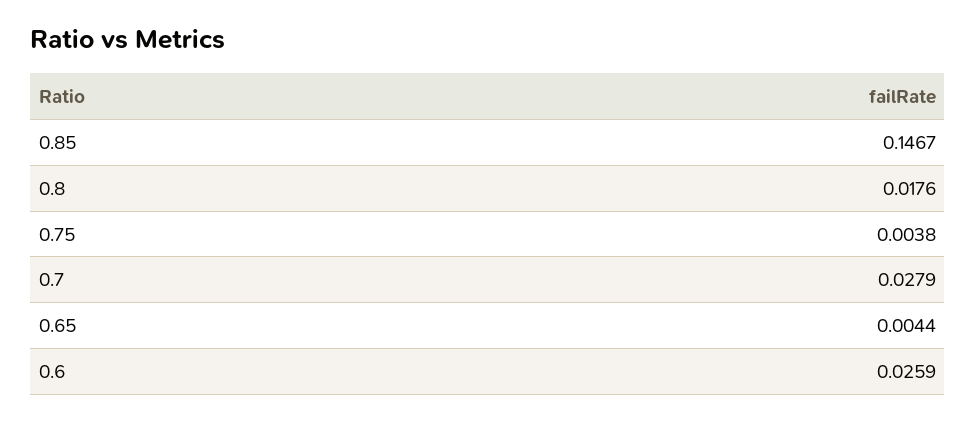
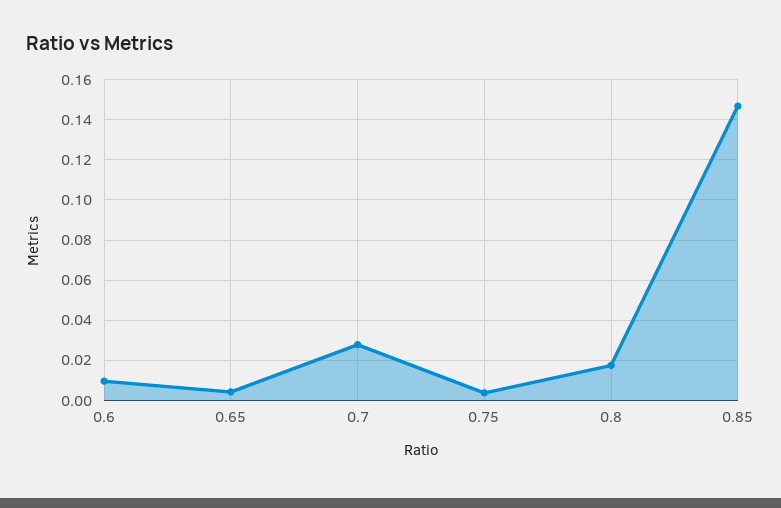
  {
    "0.85": 0.1467,
    "0.8": 0.0176,
    "0.75": 0.0038,
    "0.7": 0.0279,
    "0.65": 0.0044,
-   "0.6": 0.0259
+   "0.6": 0.01
  }

